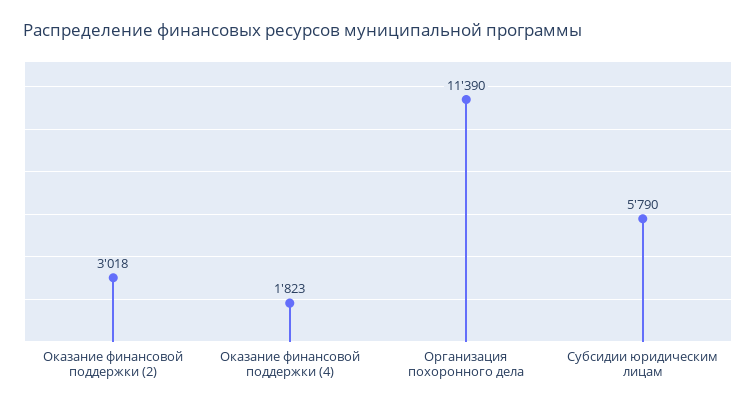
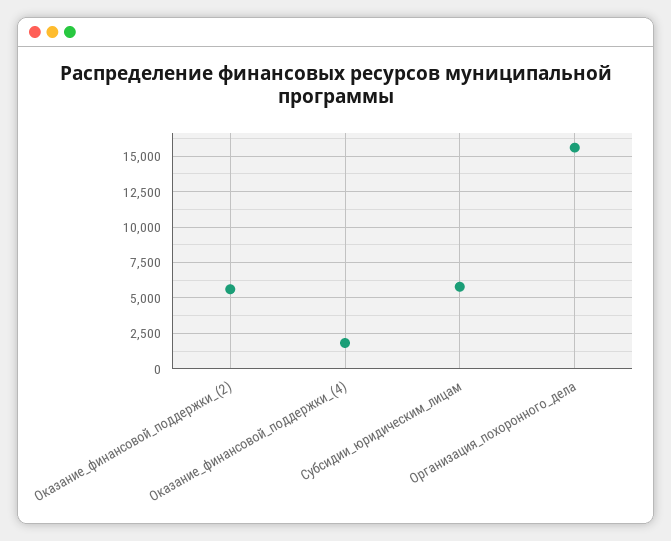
  {
-   "Оказание финансовой поддержки (2)": 3018,
+   "Оказание финансовой поддержки (2)": 5500,
    "Оказание финансовой поддержки (4)": 1823,
-   "Организация похоронного дела": 11390,
+   "Организация похоронного дела": 15500,
    "Субсидии юридическим лицам": 5790
  }

